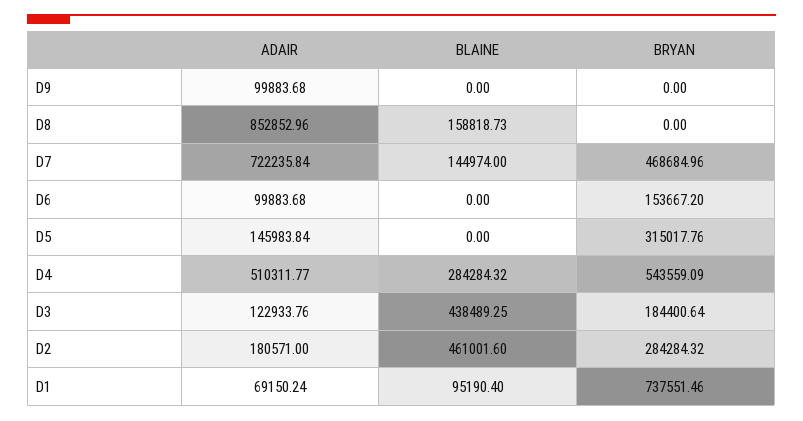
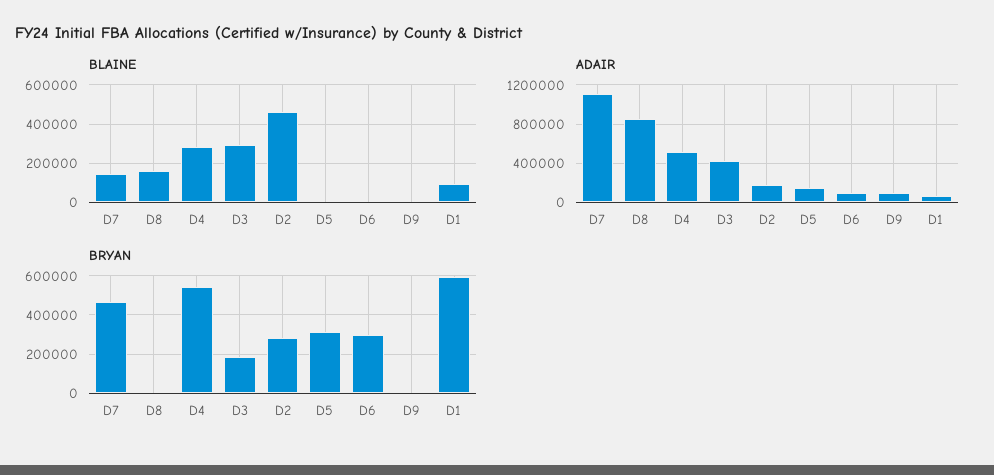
  {
    "ADAIR": {
      "D9": 99883.68,
      "D8": 852852.96,
-     "D7": 722235.84,
+     "D7": 1100000,
      "D6": 99883.68,
      "D5": 145983.84,
      "D4": 510311.77,
-     "D3": 122933.76,
+     "D3": 400000,
      "D2": 180571,
      "D1": 69150.24
    },
    "BLAINE": {
      "D9": 0,
      "D8": 158818.73,
      "D7": 144974,
      "D6": 0,
      "D5": 0,
      "D4": 284284.32,
-     "D3": 438489.25,
+     "D3": 300000,
      "D2": 461001.6,
      "D1": 95190.4
    },
    "BRYAN": {
      "D9": 0,
      "D8": 0,
      "D7": 468684.96,
-     "D6": 153667.2,
+     "D6": 300000,
      "D5": 315017.76,
      "D4": 543559.09,
      "D3": 184400.64,
      "D2": 284284.32,
-     "D1": 737551.46
+     "D1": 600000
    }
  }

